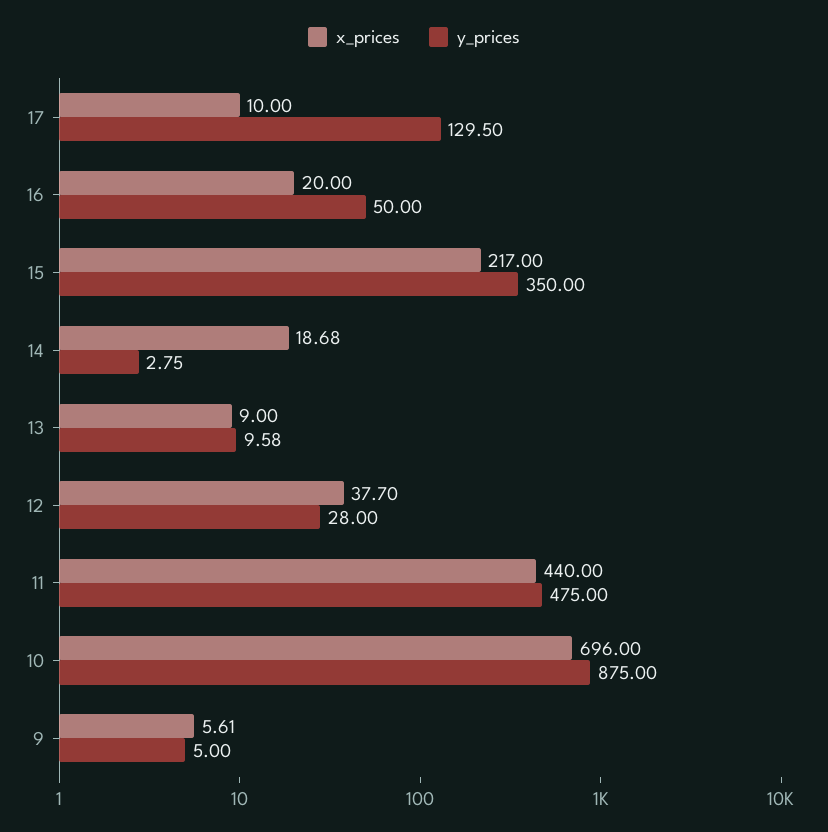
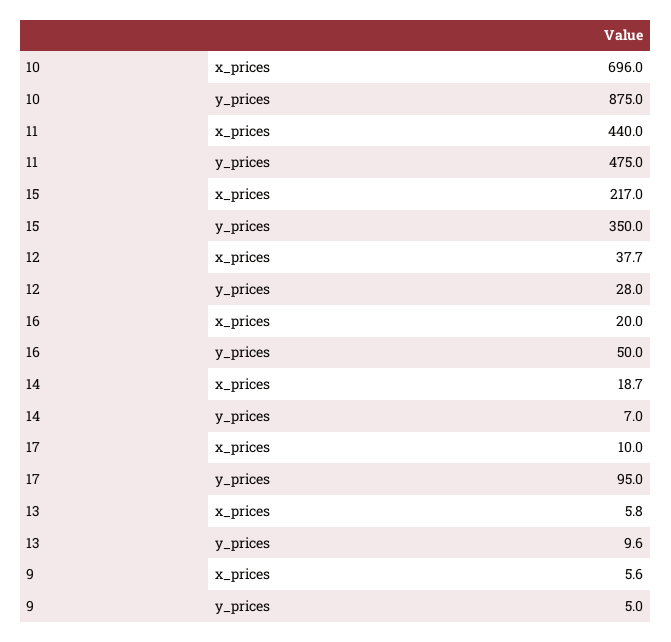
  {
    "x_prices": {
      "17": 10,
      "16": 20,
      "15": 217,
      "14": 18.68,
-     "13": 9,
+     "13": 5.8,
      "12": 37.7,
      "11": 440,
      "10": 696,
      "9": 5.61
    },
    "y_prices": {
-     "17": 129.5,
+     "17": 95,
      "16": 50,
      "15": 350,
-     "14": 2.75,
+     "14": 7,
      "13": 9.58,
      "12": 28,
      "11": 475,
      "10": 875,
      "9": 5
    }
  }

